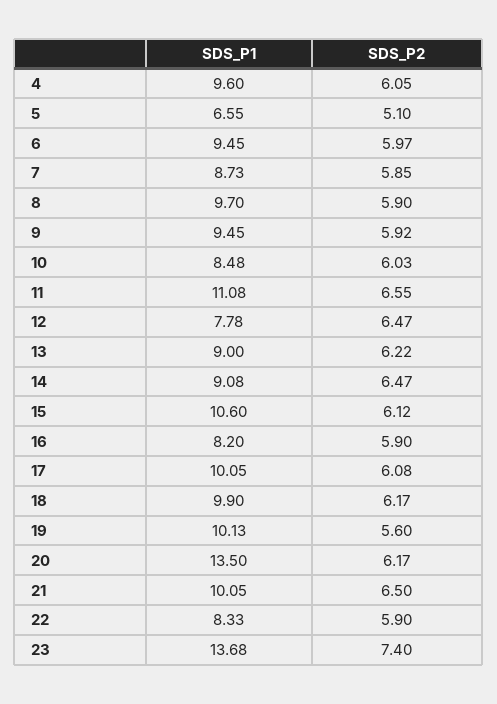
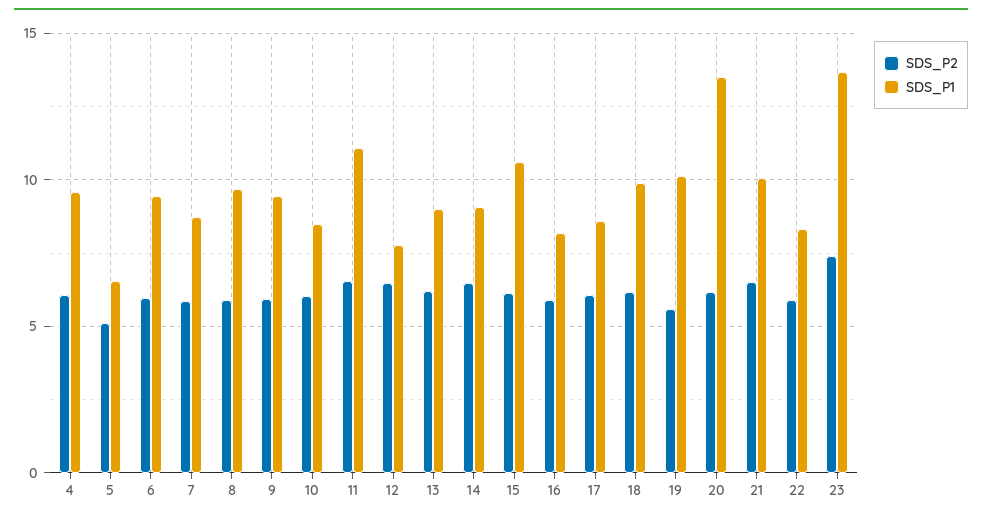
  {
    "SDS_P1": {
      "4": 9.6,
      "5": 6.55,
      "6": 9.45,
      "7": 8.73,
      "8": 9.7,
      "9": 9.45,
      "10": 8.48,
      "11": 11.08,
      "12": 7.78,
      "13": 9,
      "14": 9.08,
      "15": 10.6,
      "16": 8.2,
-     "17": 10.05,
+     "17": 8.5,
      "18": 9.9,
      "19": 10.13,
      "20": 13.5,
      "21": 10.05,
      "22": 8.33,
      "23": 13.68
    },
    "SDS_P2": {
      "4": 6.05,
      "5": 5.1,
      "6": 5.97,
      "7": 5.85,
      "8": 5.9,
      "9": 5.92,
      "10": 6.03,
      "11": 6.55,
      "12": 6.47,
      "13": 6.22,
      "14": 6.47,
      "15": 6.12,
      "16": 5.9,
      "17": 6.08,
      "18": 6.17,
      "19": 5.6,
      "20": 6.17,
      "21": 6.5,
      "22": 5.9,
      "23": 7.4
    }
  }

